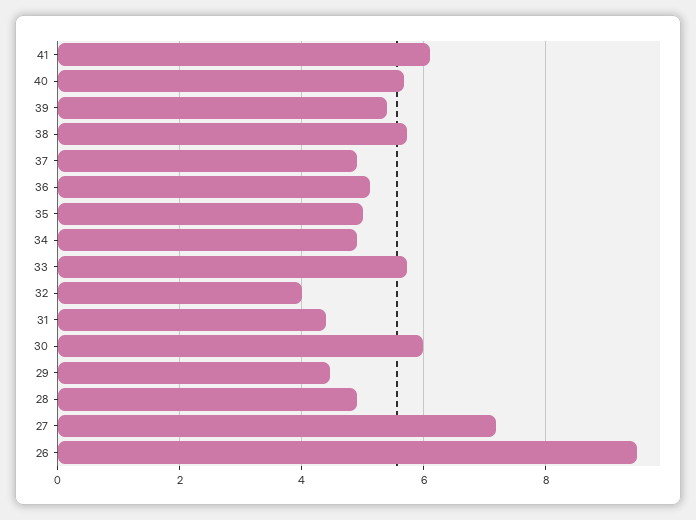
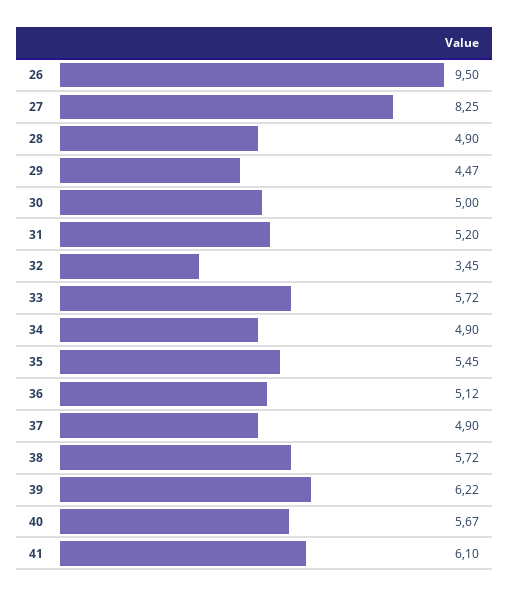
  {
    "41": 6.1,
    "40": 5.67,
-   "39": 5.4,
+   "39": 6.22,
    "38": 5.72,
    "37": 4.9,
    "36": 5.12,
-   "35": 5,
+   "35": 5.45,
    "34": 4.9,
    "33": 5.72,
-   "32": 4,
+   "32": 3.45,
-   "31": 4.4,
+   "31": 5.2,
-   "30": 6,
+   "30": 5,
    "29": 4.47,
    "28": 4.9,
-   "27": 7.2,
+   "27": 8.25,
    "26": 9.5
  }

